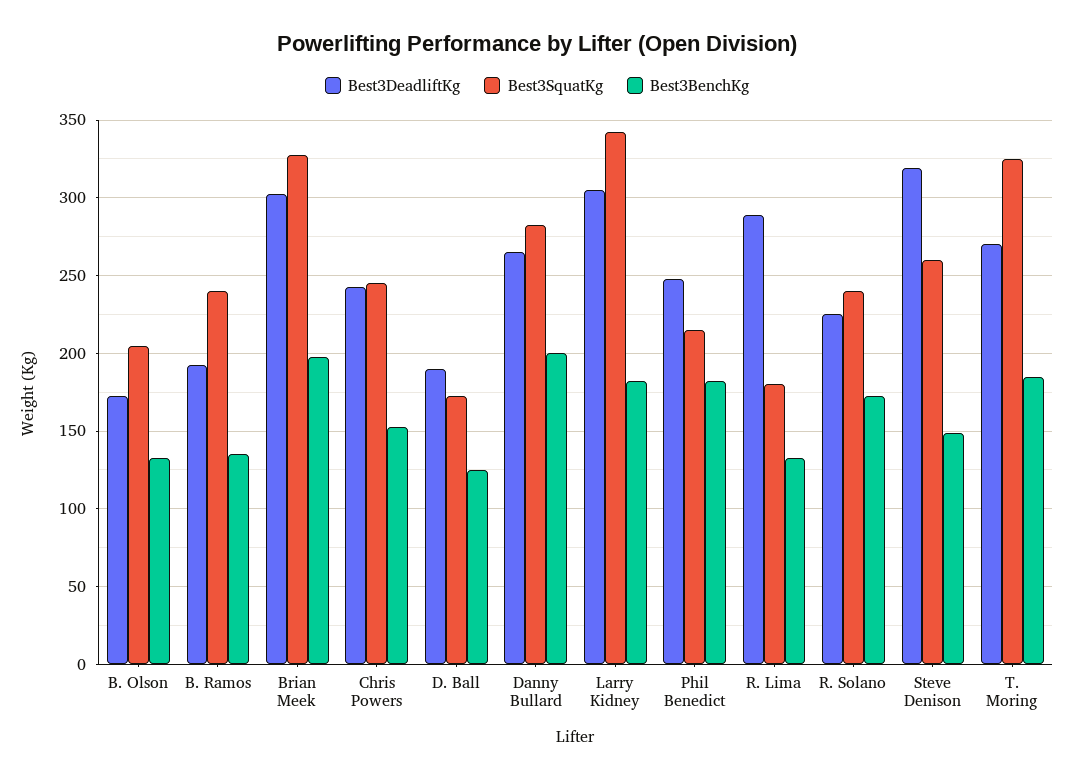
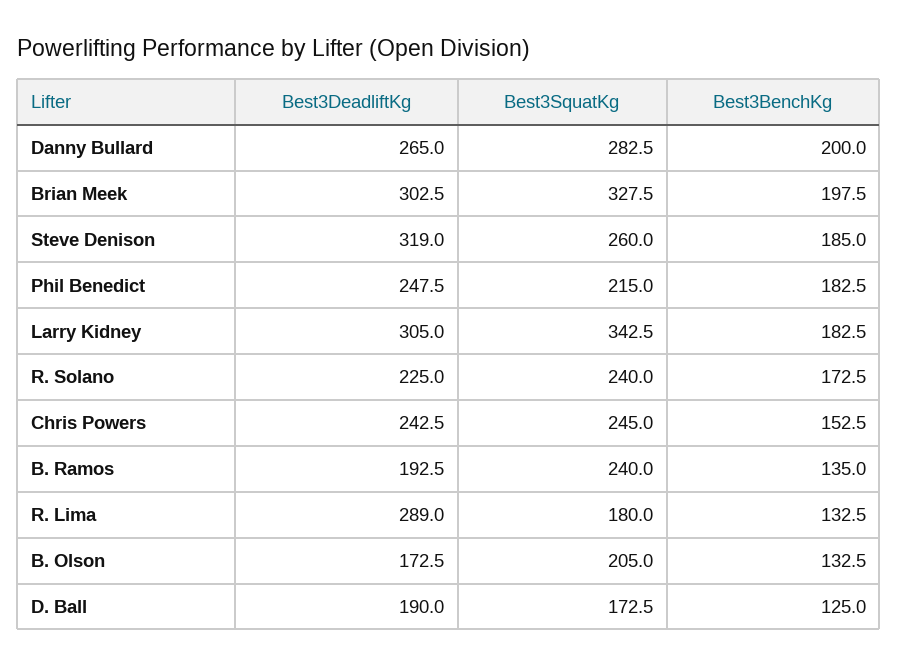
  {
    "Best3DeadliftKg": {
      "B. Olson": 172.5,
      "B. Ramos": 192.5,
      "Brian Meek": 302.5,
      "Chris Powers": 242.5,
      "D. Ball": 190,
      "Danny Bullard": 265,
      "Larry Kidney": 305,
      "Phil Benedict": 247.5,
      "R. Lima": 289,
      "R. Solano": 225,
-     "Steve Denison": 319,
+     "Steve Denison": 319
-     "T. Moring": 270
    },
    "Best3SquatKg": {
      "B. Olson": 205,
      "B. Ramos": 240,
      "Brian Meek": 327.5,
      "Chris Powers": 245,
      "D. Ball": 172.5,
      "Danny Bullard": 282.5,
      "Larry Kidney": 342.5,
      "Phil Benedict": 215,
      "R. Lima": 180,
      "R. Solano": 240,
-     "Steve Denison": 260,
+     "Steve Denison": 260
-     "T. Moring": 325
    },
    "Best3BenchKg": {
      "B. Olson": 132.5,
      "B. Ramos": 135,
      "Brian Meek": 197.5,
      "Chris Powers": 152.5,
      "D. Ball": 125,
      "Danny Bullard": 200,
      "Larry Kidney": 182.5,
      "Phil Benedict": 182.5,
      "R. Lima": 132.5,
      "R. Solano": 172.5,
-     "Steve Denison": 150,
+     "Steve Denison": 185
-     "T. Moring": 185
    }
  }

